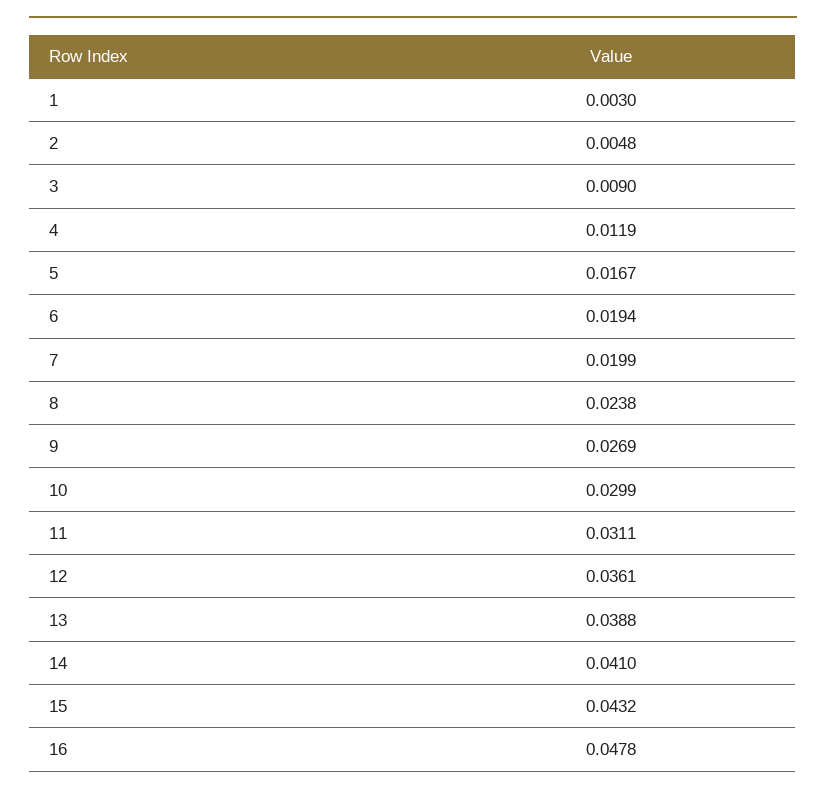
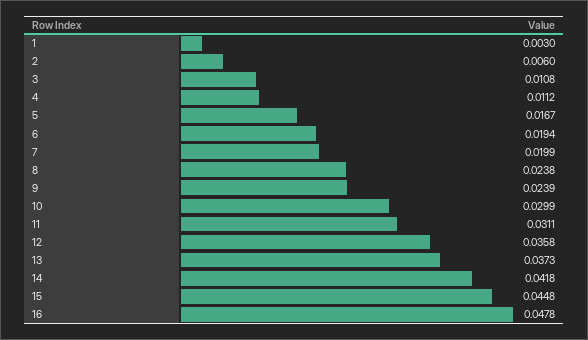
  {
    "1": 0.003,
-   "2": 0.0048,
+   "2": 0.006,
-   "3": 0.009,
+   "3": 0.0108,
-   "4": 0.0119,
+   "4": 0.0112,
    "5": 0.0167,
    "6": 0.0194,
    "7": 0.0199,
    "8": 0.0238,
-   "9": 0.0269,
+   "9": 0.0239,
    "10": 0.0299,
    "11": 0.0311,
-   "12": 0.0361,
+   "12": 0.0358,
-   "13": 0.0388,
+   "13": 0.0373,
-   "14": 0.041,
+   "14": 0.0418,
-   "15": 0.0432,
+   "15": 0.0448,
    "16": 0.0478
  }

